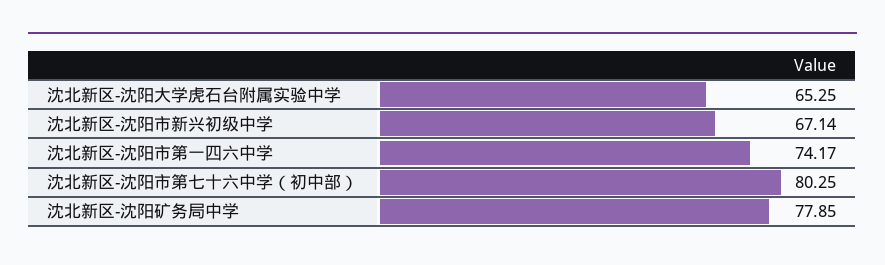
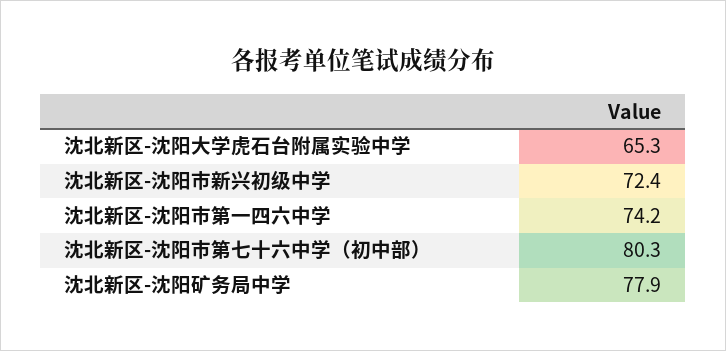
  {
    "沈北新区-沈阳大学虎石台附属实验中学": 65.25,
-   "沈北新区-沈阳市新兴初级中学": 67.14,
+   "沈北新区-沈阳市新兴初级中学": 72.4,
    "沈北新区-沈阳市第一四六中学": 74.17,
    "沈北新区-沈阳市第七十六中学（初中部）": 80.25,
    "沈北新区-沈阳矿务局中学": 77.85
  }

